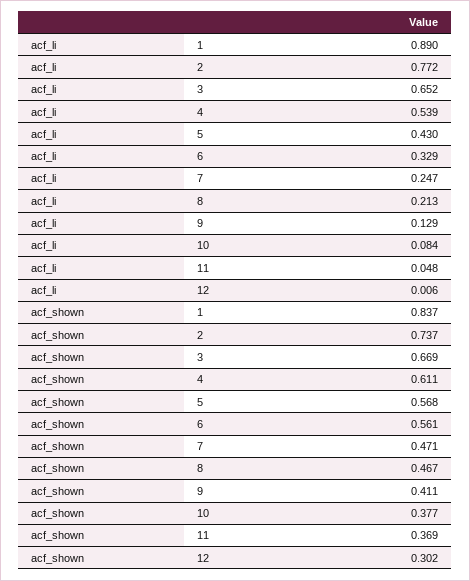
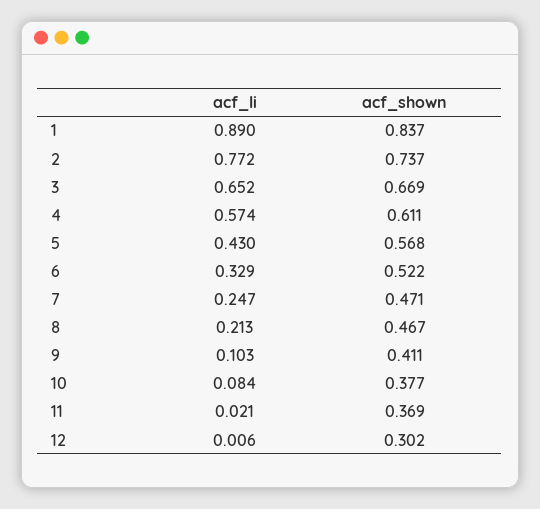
  {
    "acf_li": {
      "1": 0.89,
      "2": 0.772,
      "3": 0.652,
-     "4": 0.539,
+     "4": 0.574,
      "5": 0.43,
      "6": 0.329,
      "7": 0.247,
      "8": 0.213,
-     "9": 0.129,
+     "9": 0.103,
      "10": 0.084,
-     "11": 0.048,
+     "11": 0.021,
      "12": 0.006
    },
    "acf_shown": {
      "1": 0.837,
      "2": 0.737,
      "3": 0.669,
      "4": 0.611,
      "5": 0.568,
-     "6": 0.561,
+     "6": 0.522,
      "7": 0.471,
      "8": 0.467,
      "9": 0.411,
      "10": 0.377,
      "11": 0.369,
      "12": 0.302
    }
  }

